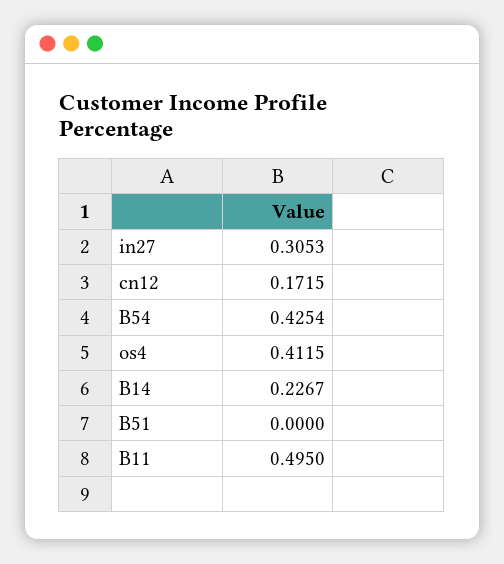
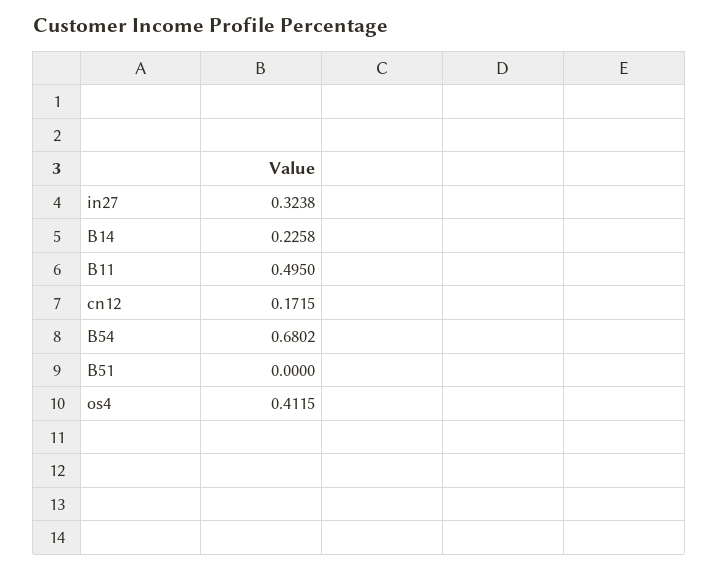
  {
-   "in27": 0.3053,
+   "in27": 0.3238,
    "cn12": 0.1715,
-   "B54": 0.4254,
+   "B54": 0.6802,
    "os4": 0.4115,
-   "B14": 0.2267,
+   "B14": 0.2258,
    "B51": 0,
    "B11": 0.495
  }

